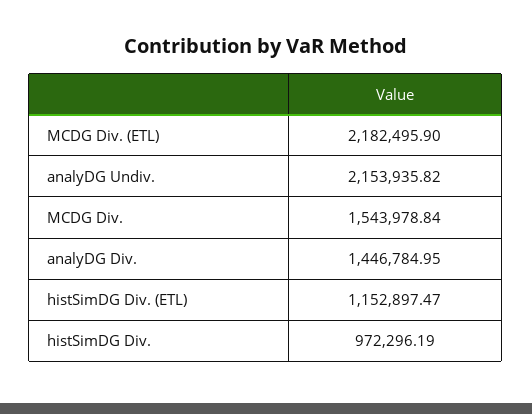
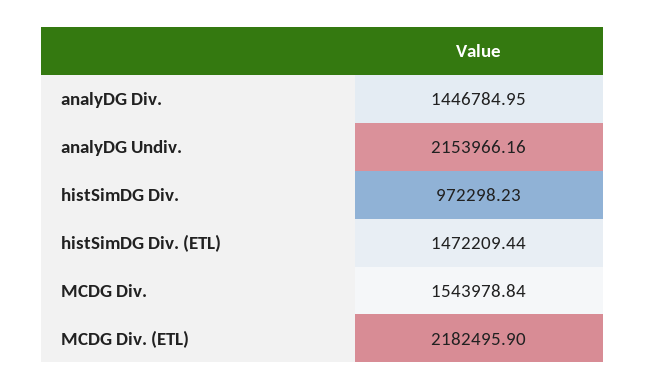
  {
    "MCDG Div. (ETL)": 2182495.9,
-   "analyDG Undiv.": 2153935.82,
+   "analyDG Undiv.": 2153966.16,
    "MCDG Div.": 1543978.84,
    "analyDG Div.": 1446784.95,
-   "histSimDG Div. (ETL)": 1152897.47,
+   "histSimDG Div. (ETL)": 1472209.44,
-   "histSimDG Div.": 972296.19
+   "histSimDG Div.": 972298.23
  }

